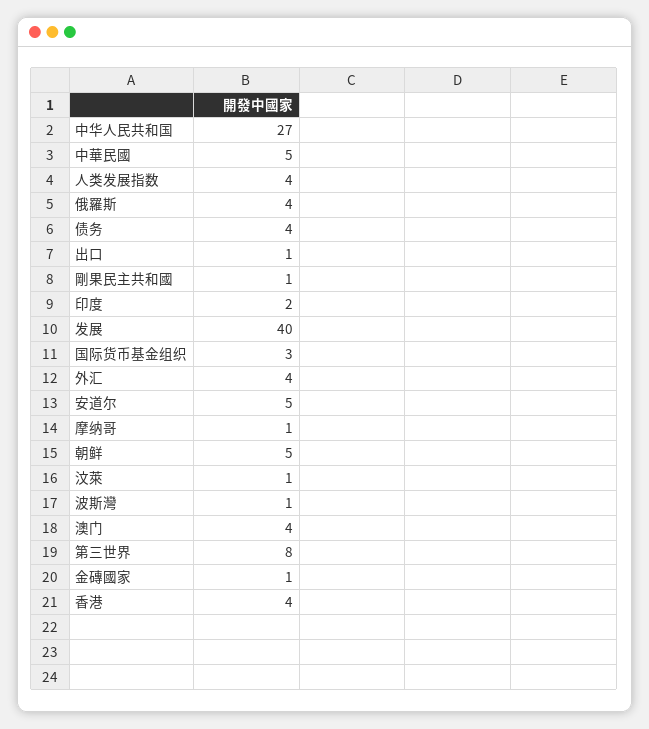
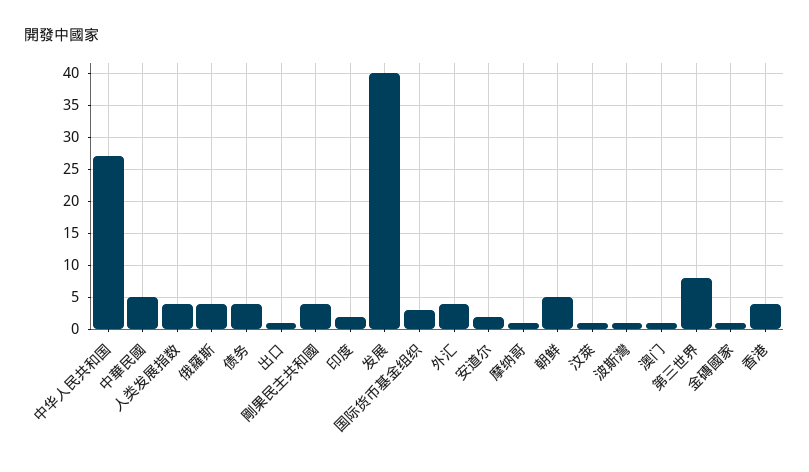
  {
    "中华人民共和国": 27,
    "中華民國": 5,
    "人类发展指数": 4,
    "俄羅斯": 4,
    "债务": 4,
    "出口": 1,
-   "剛果民主共和國": 1,
+   "剛果民主共和國": 4,
    "印度": 2,
    "发展": 40,
    "国际货币基金组织": 3,
    "外汇": 4,
-   "安道尔": 5,
+   "安道尔": 2,
    "摩纳哥": 1,
    "朝鲜": 5,
    "汶萊": 1,
    "波斯灣": 1,
-   "澳门": 4,
+   "澳门": 1,
    "第三世界": 8,
    "金磚國家": 1,
    "香港": 4
  }

